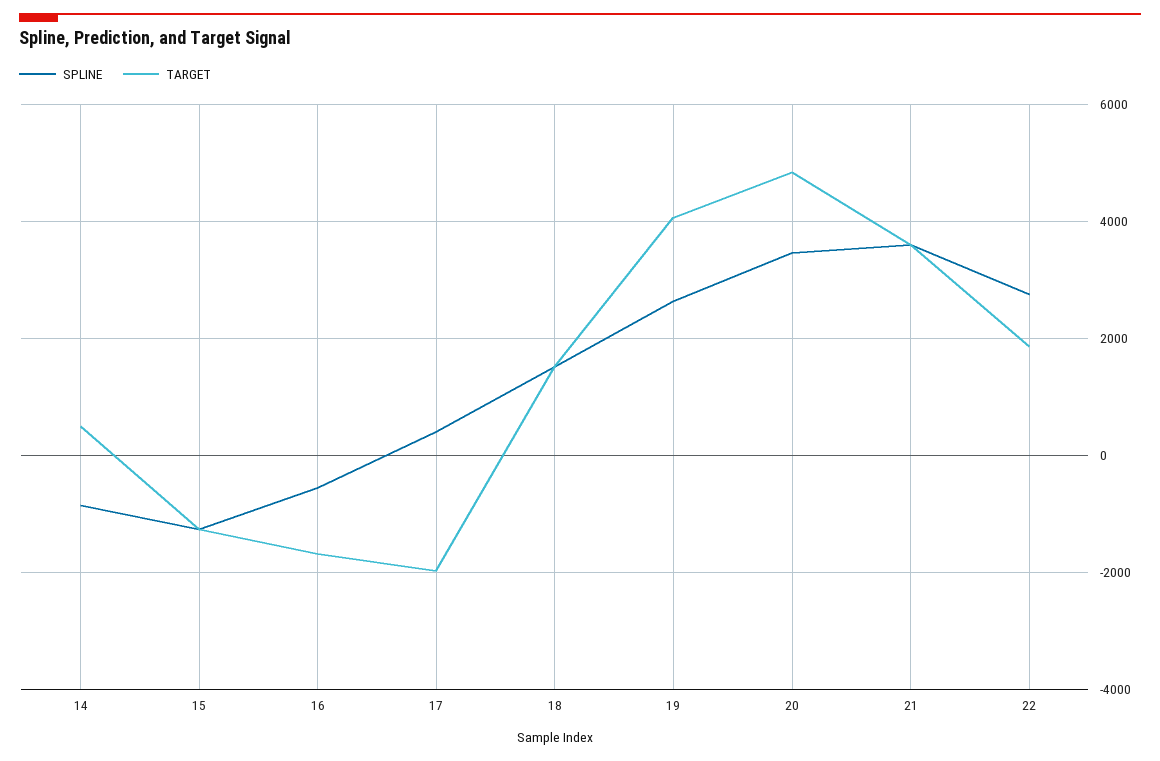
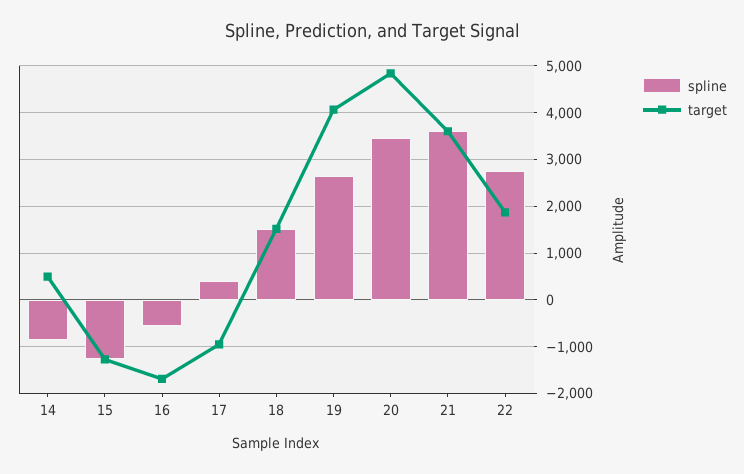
  {
    "SPLINE": {
      "14": -800,
      "15": -1200,
      "16": -600,
      "17": 400,
      "18": 1600,
      "19": 2600,
      "20": 3400,
      "21": 3600,
      "22": 2800
    },
    "TARGET": {
      "14": 400,
      "15": -1200,
      "16": -1600,
-     "17": -2000,
+     "17": -1000,
      "18": 1600,
      "19": 4000,
      "20": 4800,
      "21": 3600,
      "22": 1800
    }
  }

